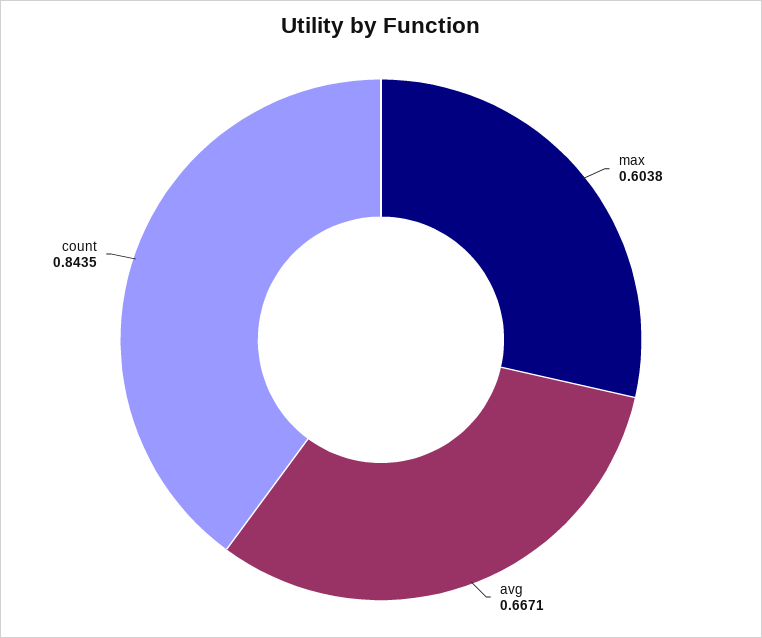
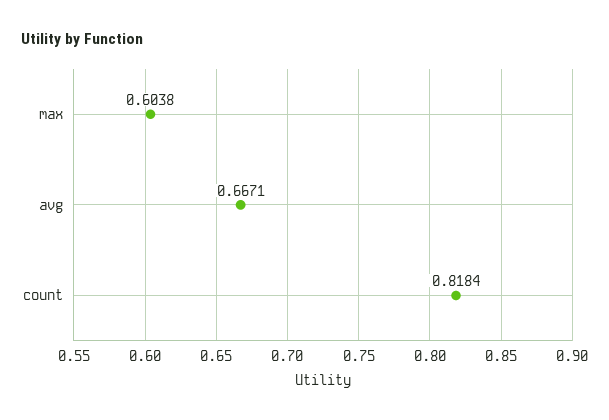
  {
    "max": 0.6038,
    "avg": 0.6671,
-   "count": 0.8435
+   "count": 0.8184
  }

